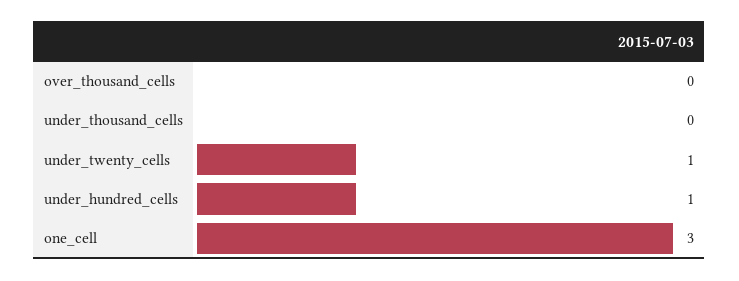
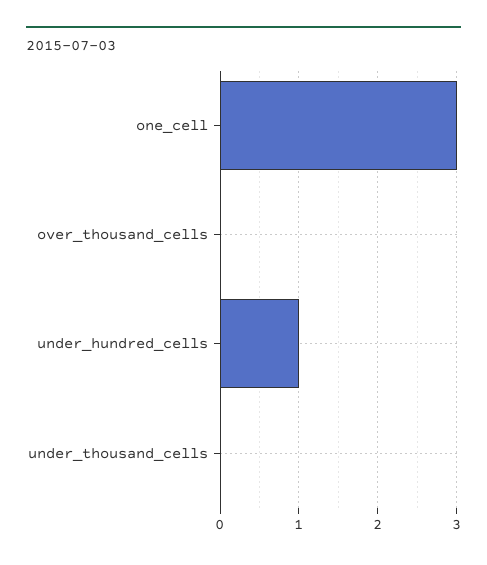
  {
    "over_thousand_cells": 0,
    "under_thousand_cells": 0,
-   "under_twenty_cells": 1,
    "under_hundred_cells": 1,
    "one_cell": 3
  }

